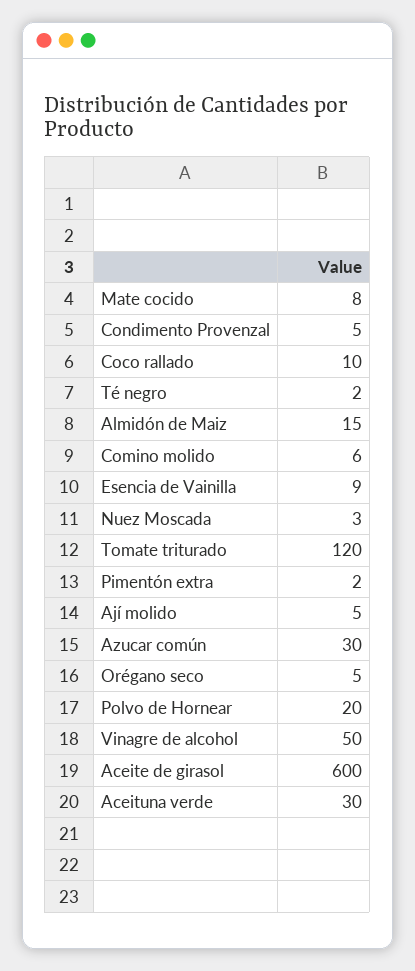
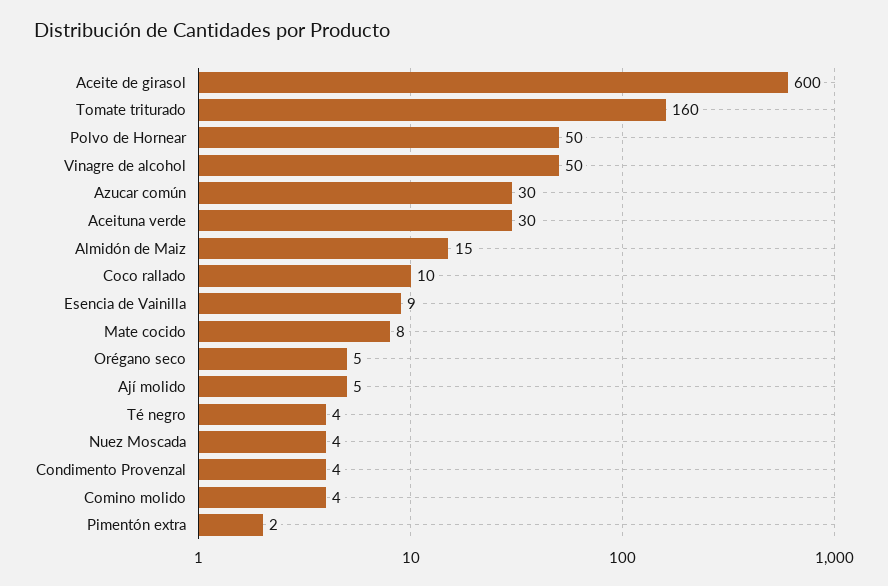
  {
    "Mate cocido": 8,
-   "Condimento Provenzal": 5,
+   "Condimento Provenzal": 4,
    "Coco rallado": 10,
-   "Té negro": 2,
+   "Té negro": 4,
    "Almidón de Maiz": 15,
-   "Comino molido": 6,
+   "Comino molido": 4,
    "Esencia de Vainilla": 9,
-   "Nuez Moscada": 3,
+   "Nuez Moscada": 4,
-   "Tomate triturado": 120,
+   "Tomate triturado": 160,
    "Pimentón extra": 2,
    "Ají molido": 5,
    "Azucar común": 30,
    "Orégano seco": 5,
-   "Polvo de Hornear": 20,
+   "Polvo de Hornear": 50,
    "Vinagre de alcohol": 50,
    "Aceite de girasol": 600,
    "Aceituna verde": 30
  }

